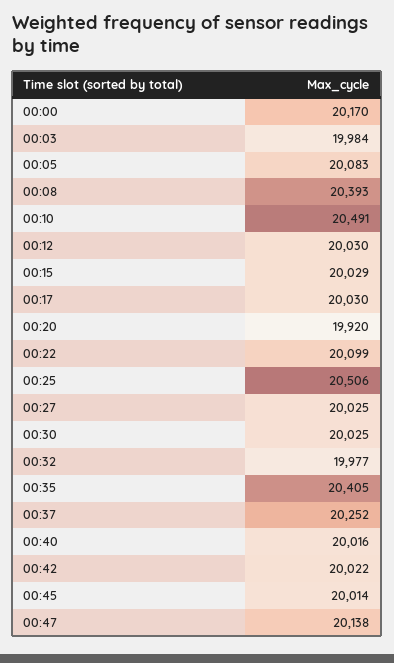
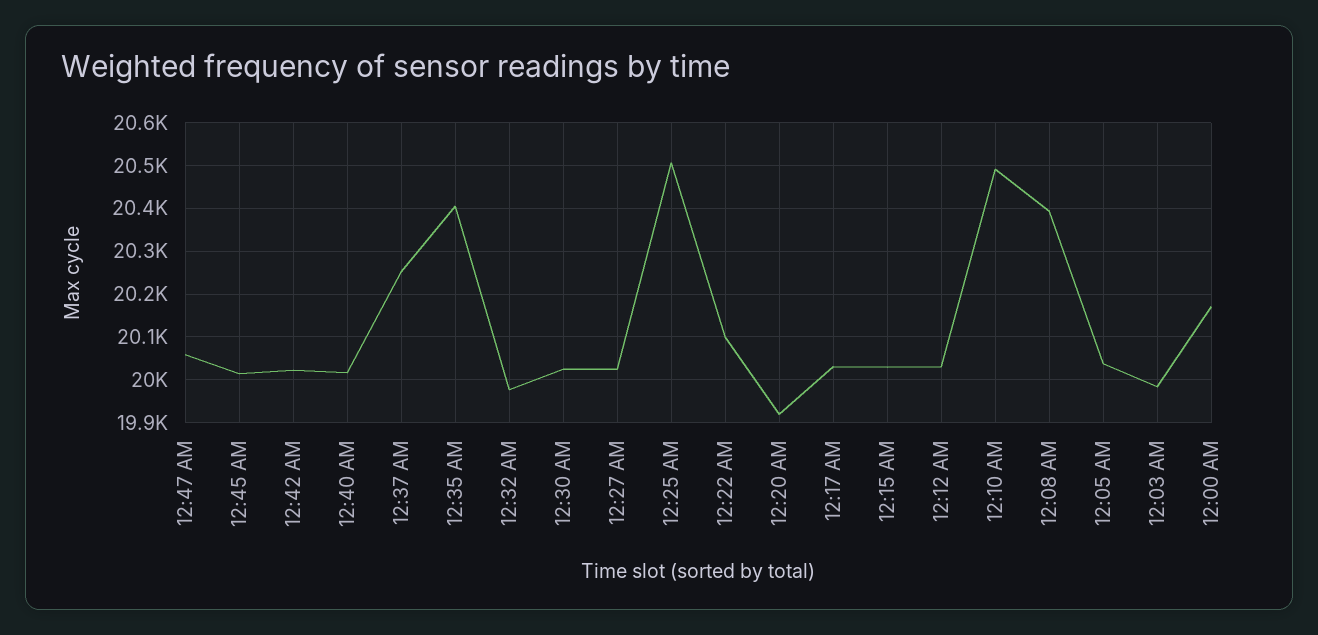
  {
    "00:00": 20170,
    "00:03": 19984,
-   "00:05": 20083,
+   "00:05": 20040,
    "00:08": 20393,
    "00:10": 20491,
    "00:12": 20030,
    "00:15": 20029,
    "00:17": 20030,
    "00:20": 19920,
    "00:22": 20099,
    "00:25": 20506,
    "00:27": 20025,
    "00:30": 20025,
    "00:32": 19977,
    "00:35": 20405,
    "00:37": 20252,
    "00:40": 20016,
    "00:42": 20022,
    "00:45": 20014,
-   "00:47": 20138
+   "00:47": 20060
  }

